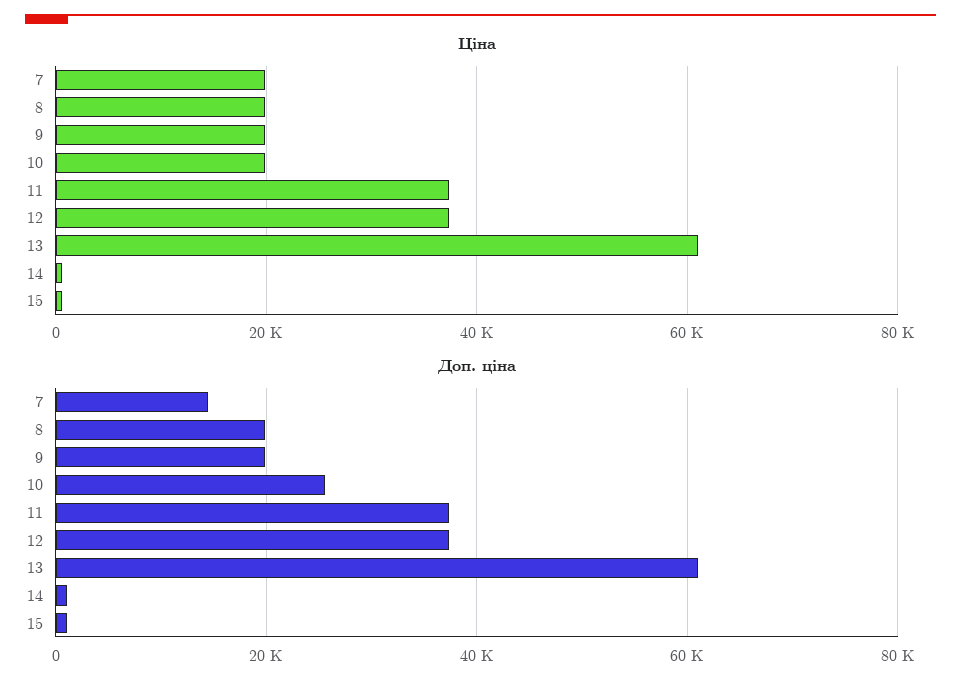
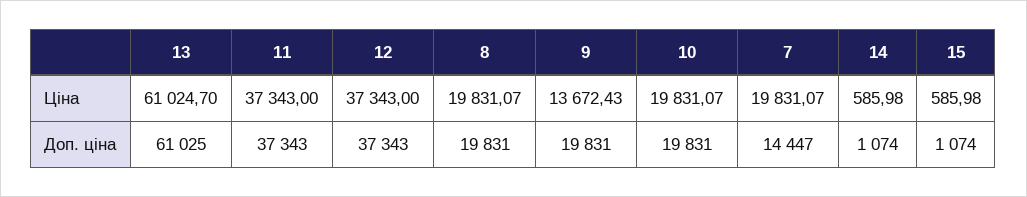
  {
    "Ціна": {
      "7": 19831.07,
      "8": 19831.07,
-     "9": 20000,
+     "9": 13672.43,
      "10": 19831.07,
      "11": 37343,
      "12": 37343,
      "13": 61024.7,
      "14": 585.98,
      "15": 585.98
    },
    "Доп. ціна": {
      "7": 14447,
      "8": 19831,
      "9": 19831,
-     "10": 26000,
+     "10": 19831,
      "11": 37343,
      "12": 37343,
      "13": 61025,
      "14": 1074,
      "15": 1074
    }
  }

